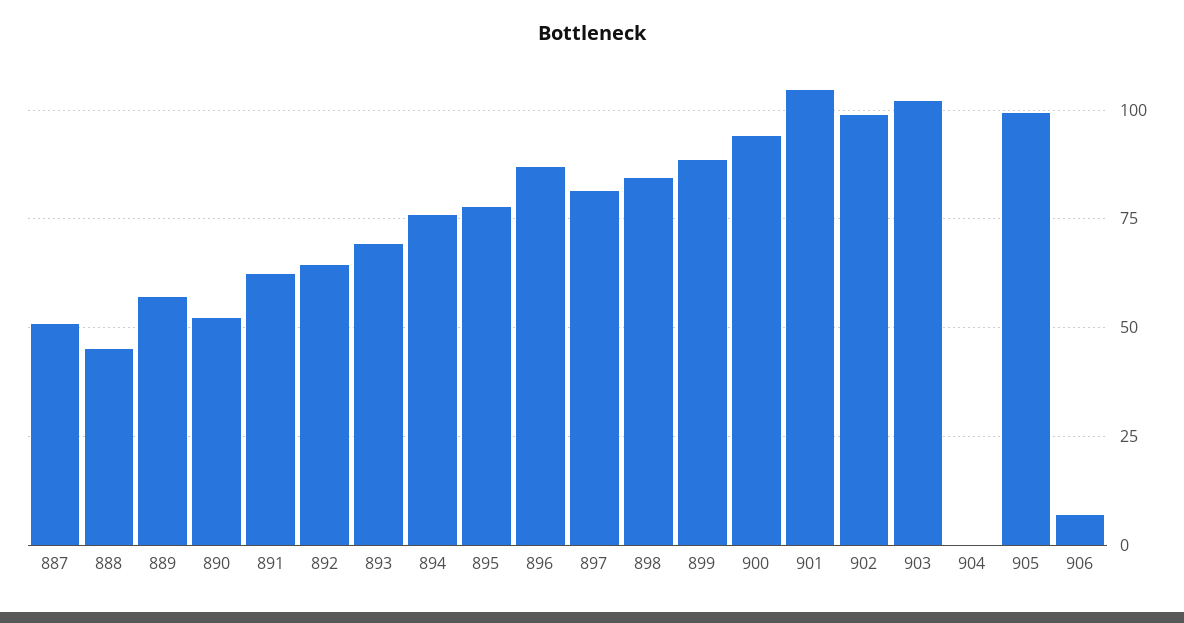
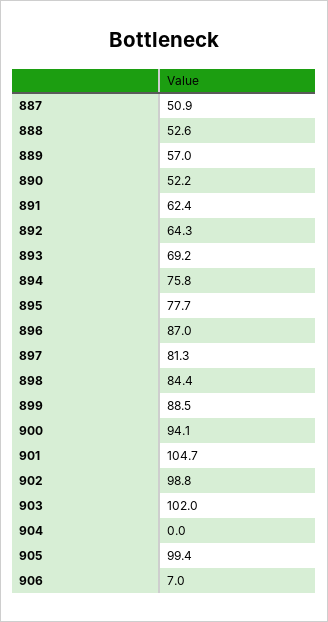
  {
    "887": 50.9,
-   "888": 45,
+   "888": 52.6,
    "889": 57,
    "890": 52.2,
    "891": 62.4,
    "892": 64.3,
    "893": 69.2,
    "894": 75.8,
    "895": 77.7,
    "896": 87,
    "897": 81.3,
    "898": 84.4,
    "899": 88.5,
    "900": 94.1,
    "901": 104.7,
    "902": 98.8,
    "903": 102,
    "904": 0,
    "905": 99.4,
    "906": 7
  }

